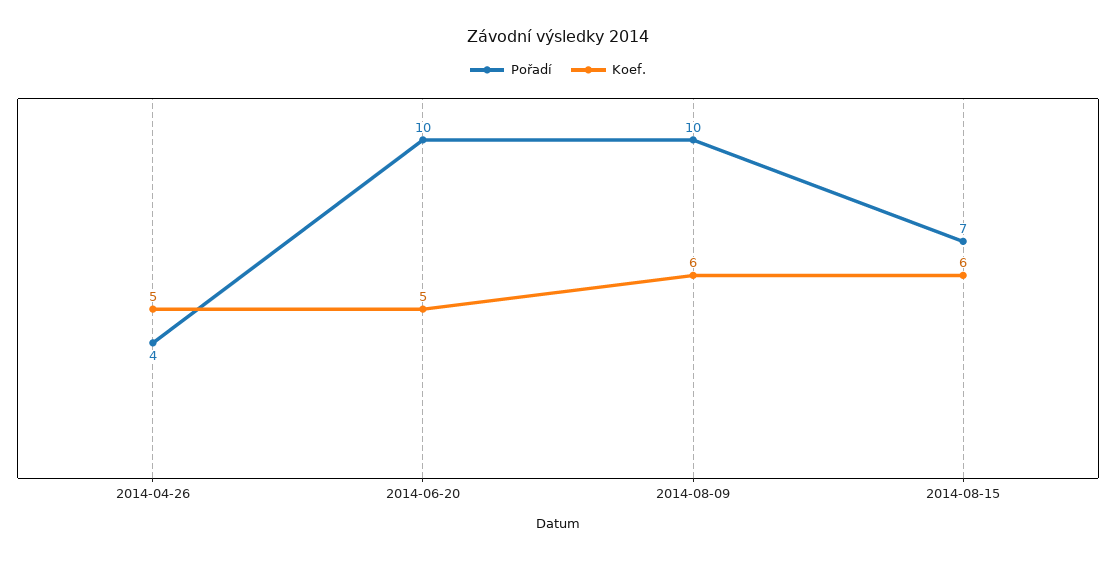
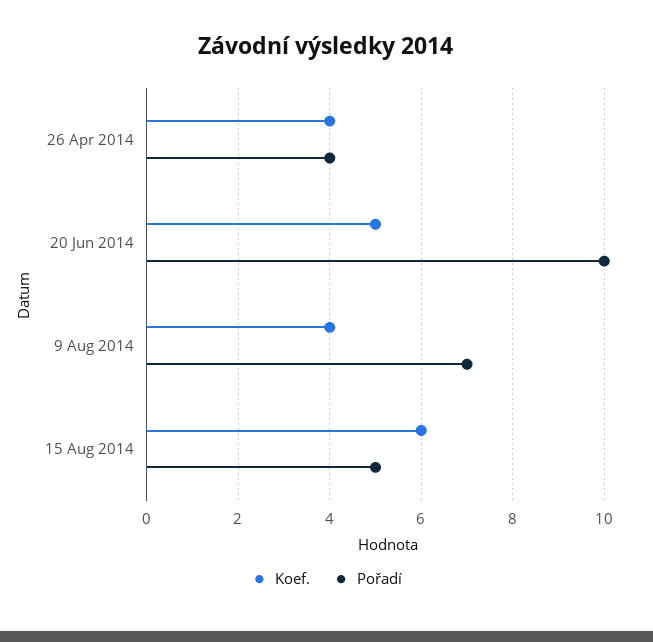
  {
    "Pořadí": {
      "2014-04-26": 4,
      "2014-06-20": 10,
-     "2014-08-09": 10,
+     "2014-08-09": 7,
-     "2014-08-15": 7
+     "2014-08-15": 5
    },
    "Koef.": {
-     "2014-04-26": 5,
+     "2014-04-26": 4,
      "2014-06-20": 5,
-     "2014-08-09": 6,
+     "2014-08-09": 4,
      "2014-08-15": 6
    }
  }

